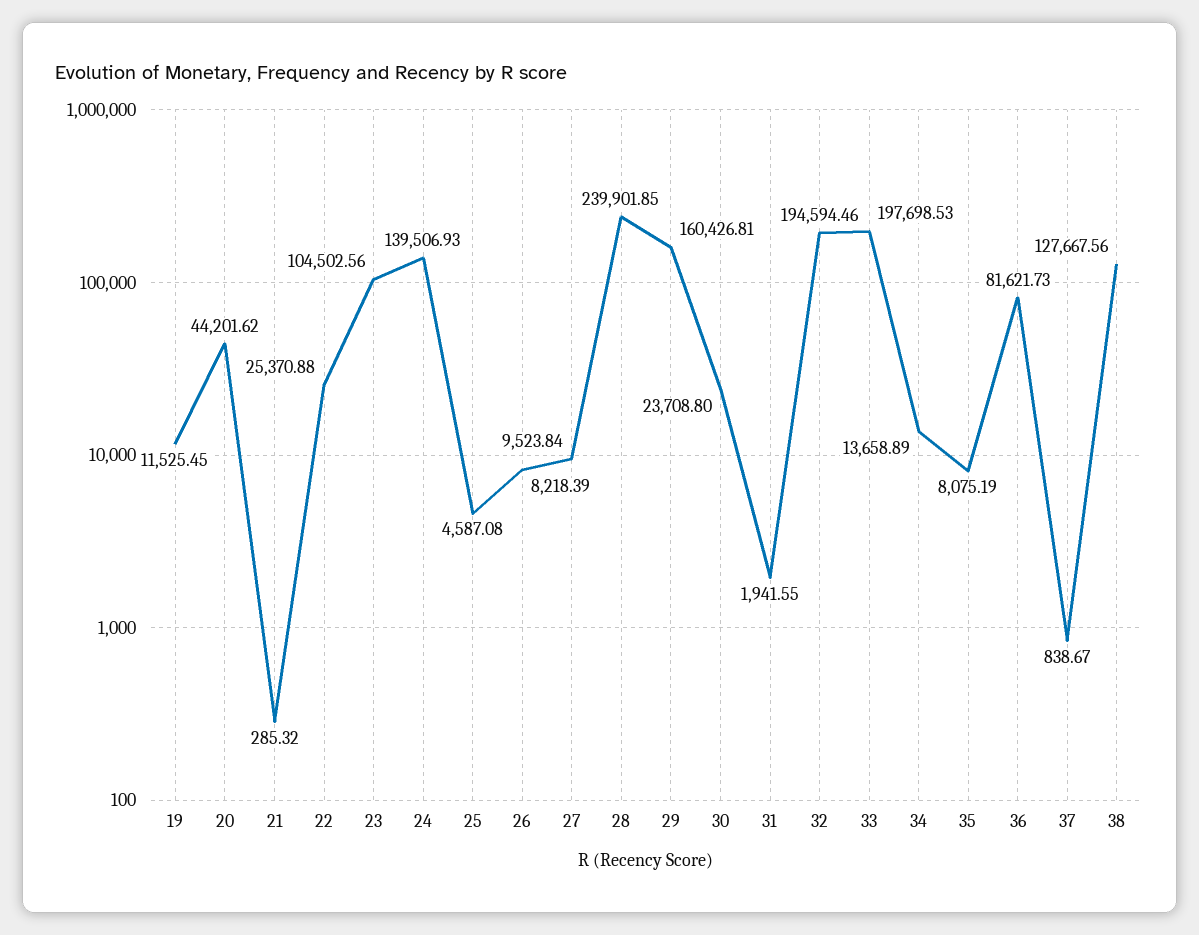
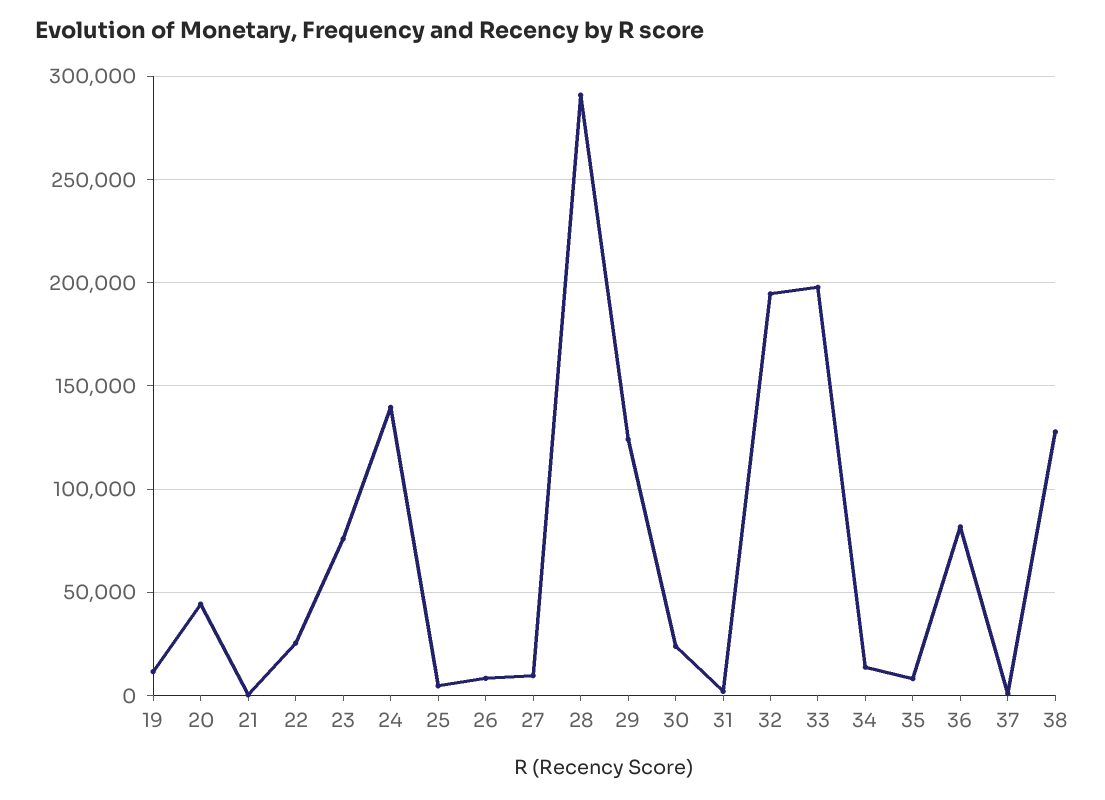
  {
    "19": 11525.45,
    "20": 44201.62,
    "21": 285.32,
    "22": 25370.88,
-   "23": 104502.56,
+   "23": 75000,
    "24": 139506.93,
    "25": 4587.08,
    "26": 8218.39,
    "27": 9523.84,
-   "28": 239901.85,
+   "28": 290000,
-   "29": 160426.81,
+   "29": 125000,
    "30": 23708.8,
    "31": 1941.55,
    "32": 194594.46,
    "33": 197698.53,
    "34": 13658.89,
    "35": 8075.19,
    "36": 81621.73,
    "37": 838.67,
    "38": 127667.56
  }

